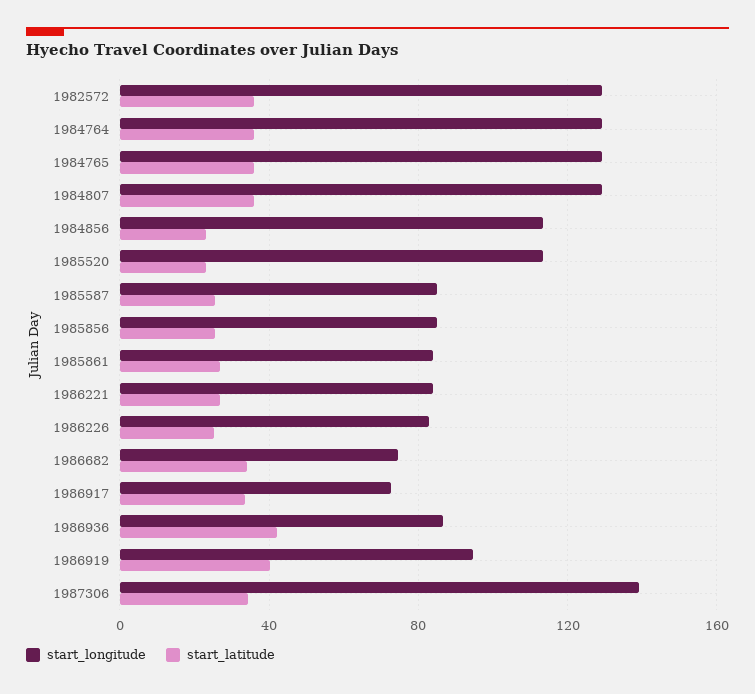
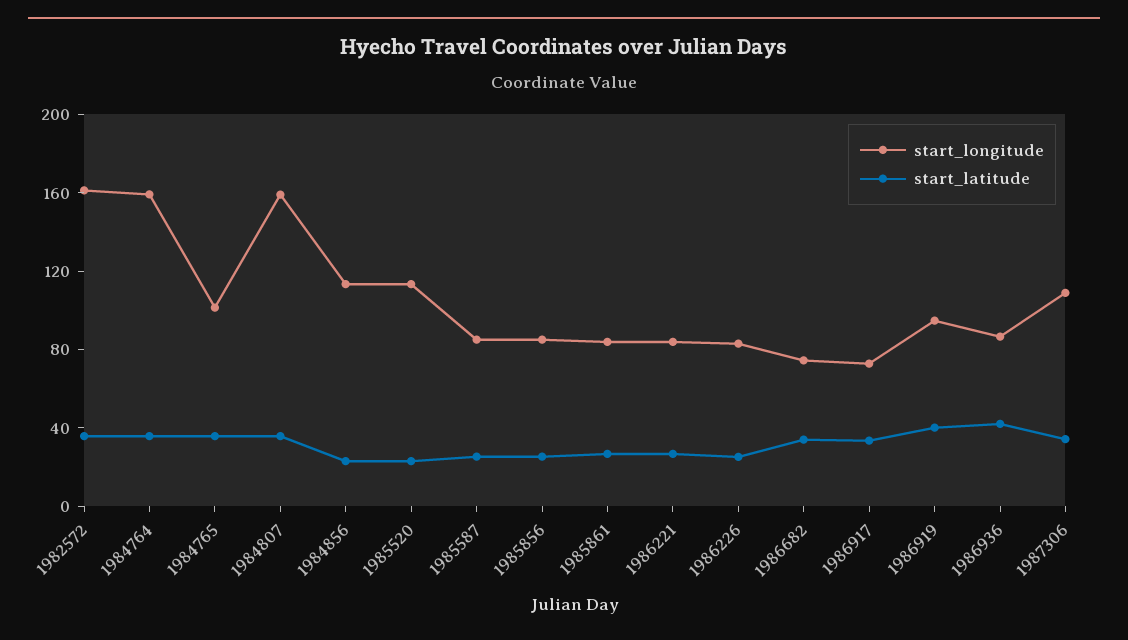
  {
    "start_longitude": {
-     "1982572": 130,
+     "1982572": 160,
-     "1984764": 130,
+     "1984764": 160,
-     "1984765": 130,
+     "1984765": 100,
-     "1984807": 130,
+     "1984807": 160,
      "1984856": 115,
      "1985520": 115,
      "1985587": 85,
      "1985856": 85,
      "1985861": 85,
      "1986221": 85,
      "1986226": 85,
      "1986682": 75,
      "1986917": 75,
      "1986936": 85,
      "1986919": 95,
-     "1987306": 140
+     "1987306": 110
    },
    "start_latitude": {
      "1982572": 35,
      "1984764": 35,
      "1984765": 35,
      "1984807": 35,
      "1984856": 25,
      "1985520": 25,
      "1985587": 25,
      "1985856": 25,
      "1985861": 25,
      "1986221": 25,
      "1986226": 25,
      "1986682": 35,
      "1986917": 35,
      "1986936": 40,
      "1986919": 40,
      "1987306": 35
    }
  }

